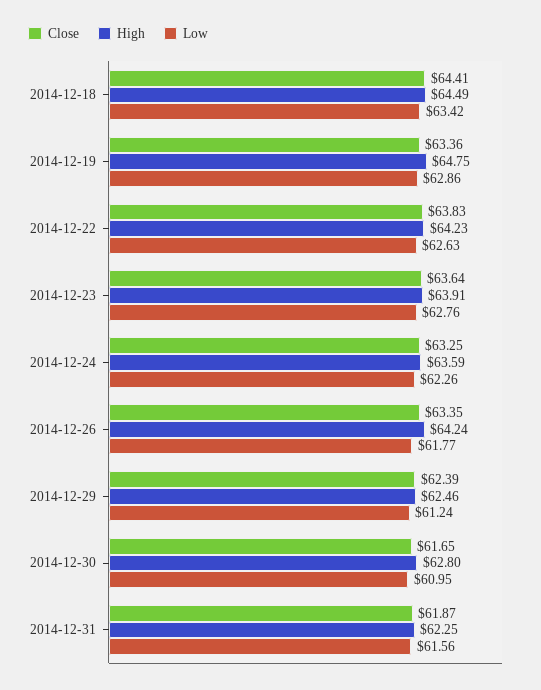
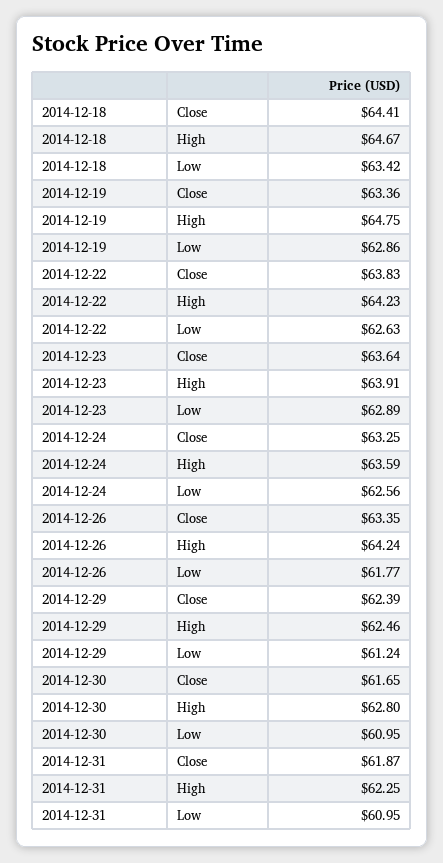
  {
    "Close": {
      "2014-12-18": 64.41,
      "2014-12-19": 63.36,
      "2014-12-22": 63.83,
      "2014-12-23": 63.64,
      "2014-12-24": 63.25,
      "2014-12-26": 63.35,
      "2014-12-29": 62.39,
      "2014-12-30": 61.65,
      "2014-12-31": 61.87
    },
    "High": {
-     "2014-12-18": 64.49,
+     "2014-12-18": 64.67,
      "2014-12-19": 64.75,
      "2014-12-22": 64.23,
      "2014-12-23": 63.91,
      "2014-12-24": 63.59,
      "2014-12-26": 64.24,
      "2014-12-29": 62.46,
      "2014-12-30": 62.8,
      "2014-12-31": 62.25
    },
    "Low": {
      "2014-12-18": 63.42,
      "2014-12-19": 62.86,
      "2014-12-22": 62.63,
-     "2014-12-23": 62.76,
+     "2014-12-23": 62.89,
-     "2014-12-24": 62.26,
+     "2014-12-24": 62.56,
      "2014-12-26": 61.77,
      "2014-12-29": 61.24,
      "2014-12-30": 60.95,
-     "2014-12-31": 61.56
+     "2014-12-31": 60.95
    }
  }

